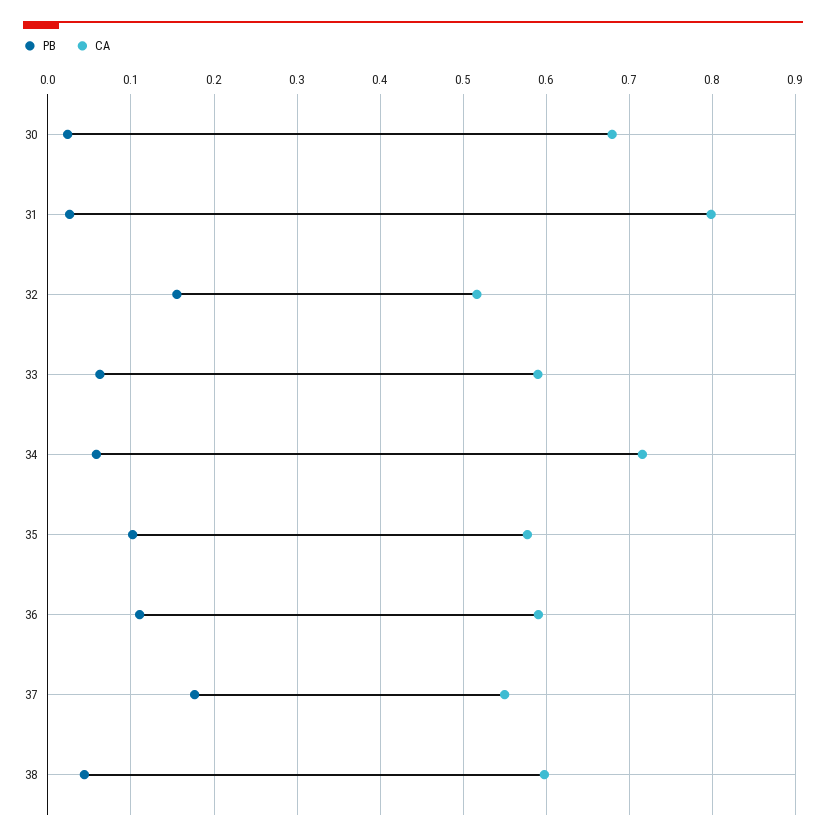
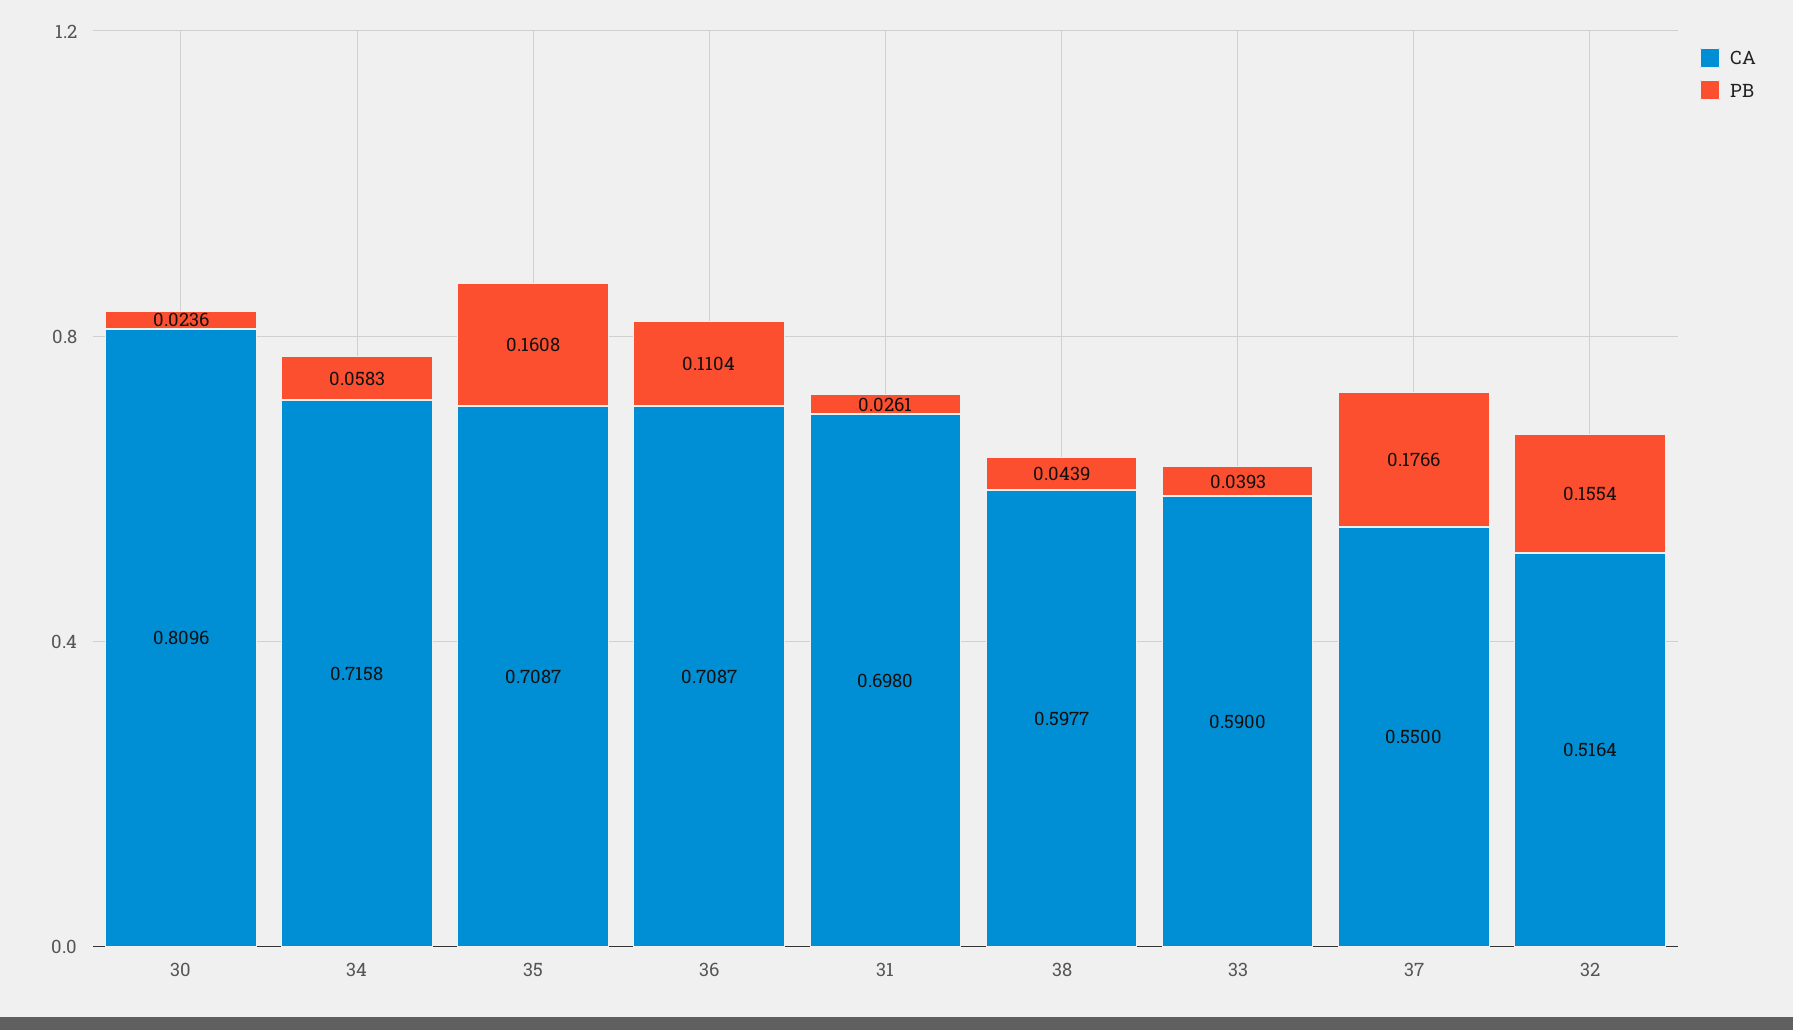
  {
    "PB": {
      "30": 0.0236,
      "31": 0.0261,
      "32": 0.1554,
-     "33": 0.06,
+     "33": 0.0393,
      "34": 0.0583,
-     "35": 0.1,
+     "35": 0.1608,
      "36": 0.1104,
      "37": 0.1766,
      "38": 0.0439
    },
    "CA": {
-     "30": 0.68,
+     "30": 0.8096,
-     "31": 0.8,
+     "31": 0.698,
      "32": 0.5164,
      "33": 0.59,
      "34": 0.7158,
-     "35": 0.58,
+     "35": 0.7087,
-     "36": 0.59,
+     "36": 0.7087,
      "37": 0.55,
      "38": 0.5977
    }
  }

